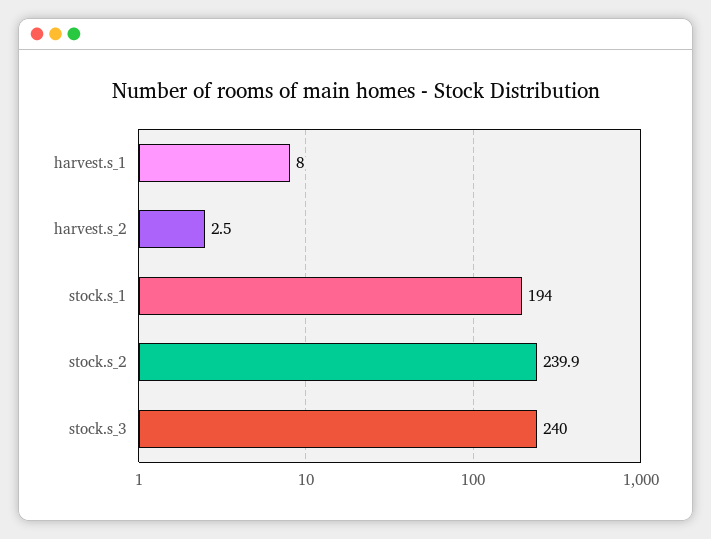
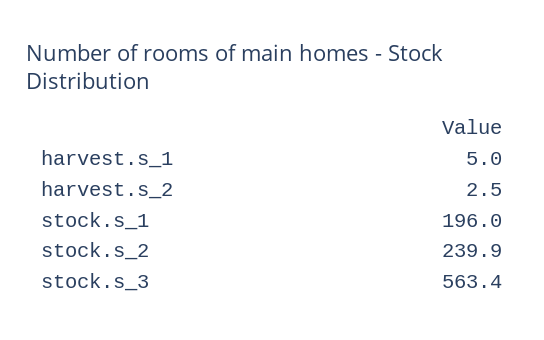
  {
-   "harvest.s_1": 8,
+   "harvest.s_1": 5,
    "harvest.s_2": 2.5,
-   "stock.s_1": 194,
+   "stock.s_1": 196,
    "stock.s_2": 239.9,
-   "stock.s_3": 240
+   "stock.s_3": 563.4
  }

